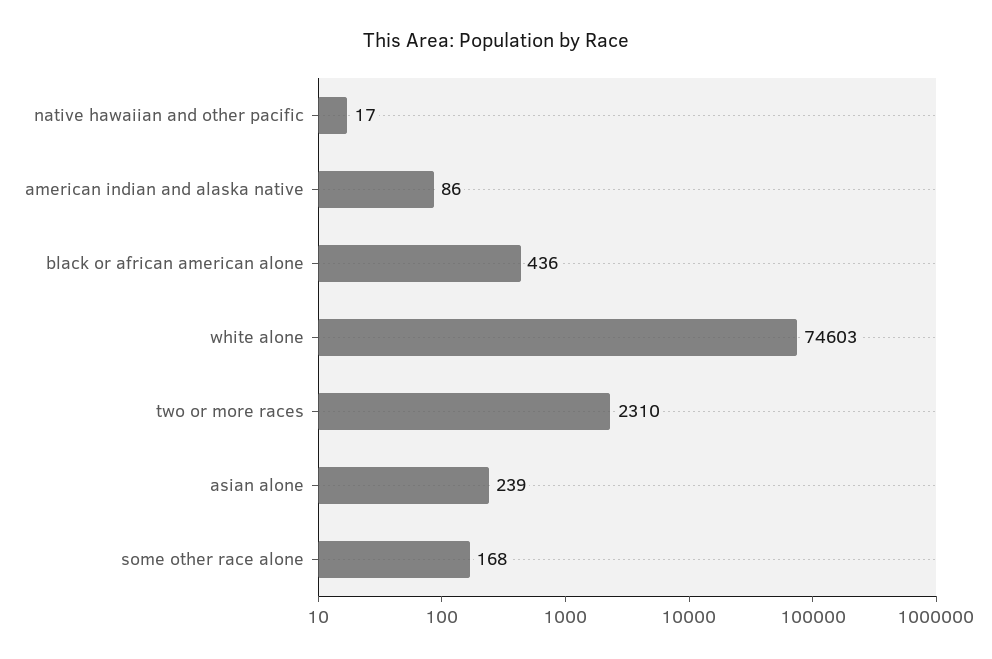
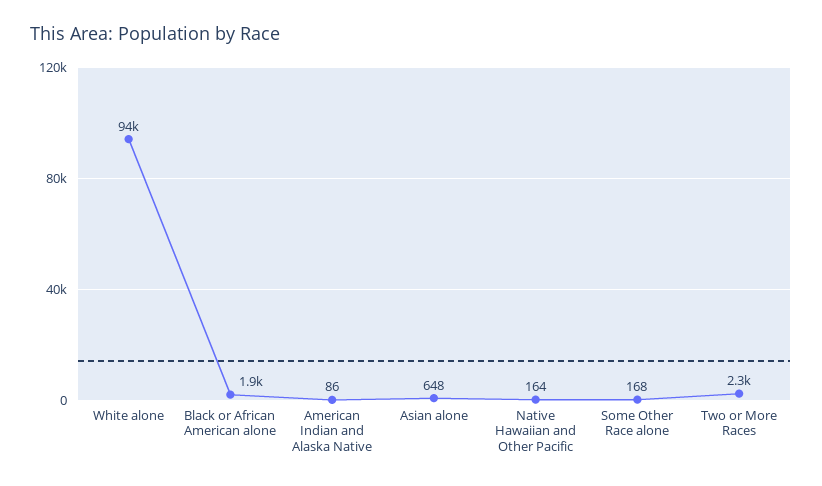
  {
-   "native hawaiian and other pacific": 17,
+   "native hawaiian and other pacific": 164,
    "american indian and alaska native": 86,
-   "black or african american alone": 436,
+   "black or african american alone": 1900,
-   "white alone": 74603,
+   "white alone": 94000,
    "two or more races": 2310,
-   "asian alone": 239,
+   "asian alone": 648,
    "some other race alone": 168
  }

